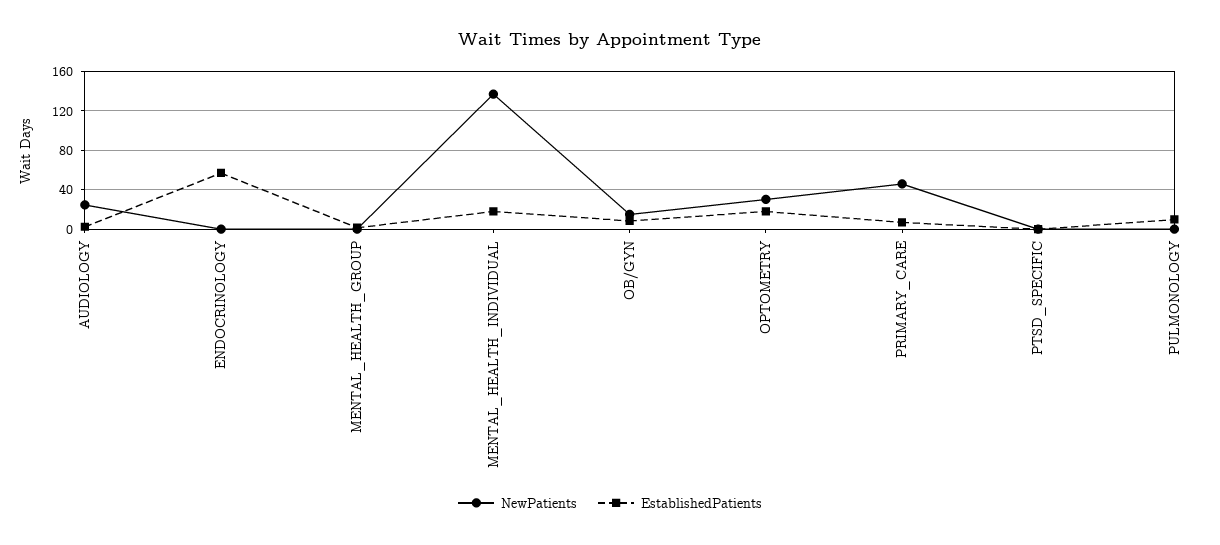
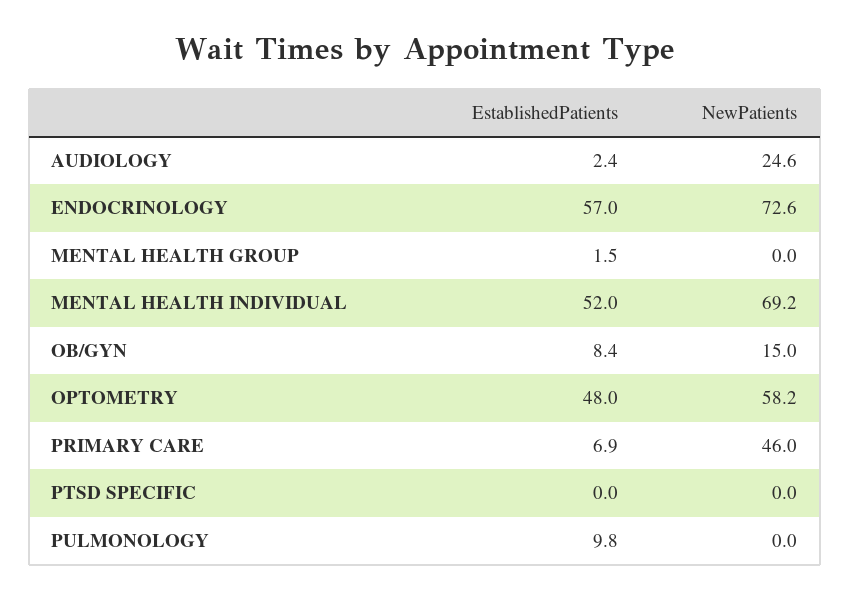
  {
    "NewPatients": {
      "AUDIOLOGY": 24.6,
-     "ENDOCRINOLOGY": 0,
+     "ENDOCRINOLOGY": 72.6,
      "MENTAL_HEALTH_GROUP": 0,
-     "MENTAL_HEALTH_INDIVIDUAL": 140,
+     "MENTAL_HEALTH_INDIVIDUAL": 69.2,
      "OB/GYN": 15,
-     "OPTOMETRY": 30,
+     "OPTOMETRY": 58.2,
      "PRIMARY_CARE": 46,
      "PTSD_SPECIFIC": 0,
      "PULMONOLOGY": 0
    },
    "EstablishedPatients": {
      "AUDIOLOGY": 2.4,
      "ENDOCRINOLOGY": 57,
      "MENTAL_HEALTH_GROUP": 1.5,
-     "MENTAL_HEALTH_INDIVIDUAL": 20,
+     "MENTAL_HEALTH_INDIVIDUAL": 52,
      "OB/GYN": 8.4,
-     "OPTOMETRY": 20,
+     "OPTOMETRY": 48,
      "PRIMARY_CARE": 6.9,
      "PTSD_SPECIFIC": 0,
      "PULMONOLOGY": 9.8
    }
  }

